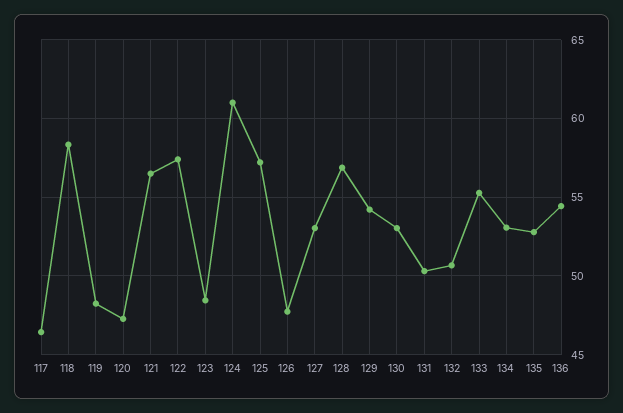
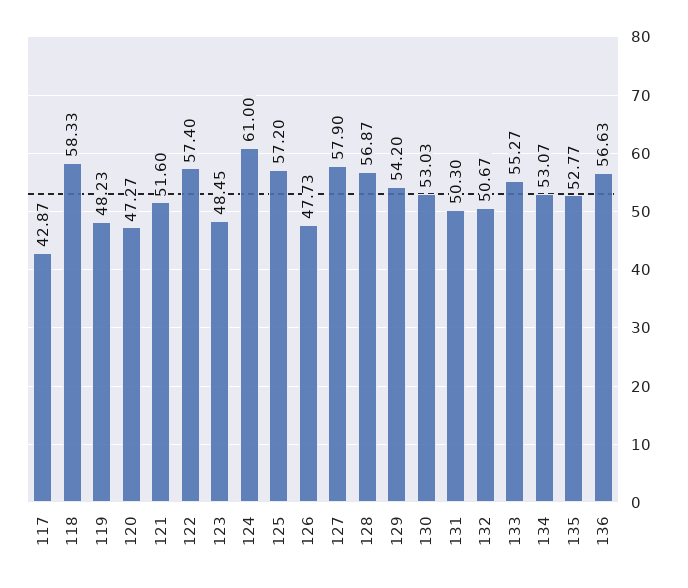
  {
-   "117": 46.5,
+   "117": 42.87,
    "118": 58.33,
    "119": 48.23,
    "120": 47.27,
-   "121": 56.5,
+   "121": 51.6,
    "122": 57.4,
    "123": 48.45,
    "124": 61,
    "125": 57.2,
    "126": 47.73,
-   "127": 53,
+   "127": 57.9,
    "128": 56.87,
    "129": 54.2,
    "130": 53.03,
    "131": 50.3,
    "132": 50.67,
    "133": 55.27,
    "134": 53.07,
    "135": 52.77,
-   "136": 54.5
+   "136": 56.63
  }

